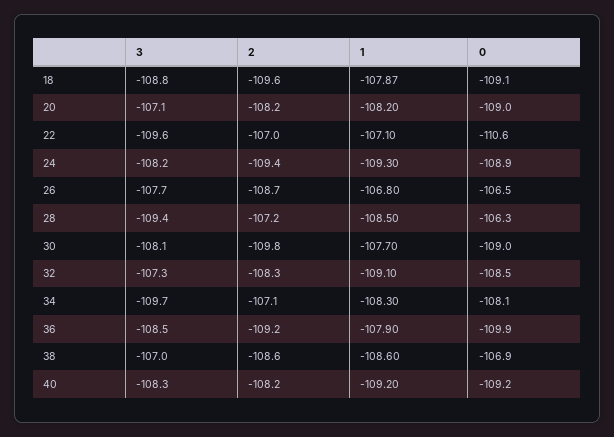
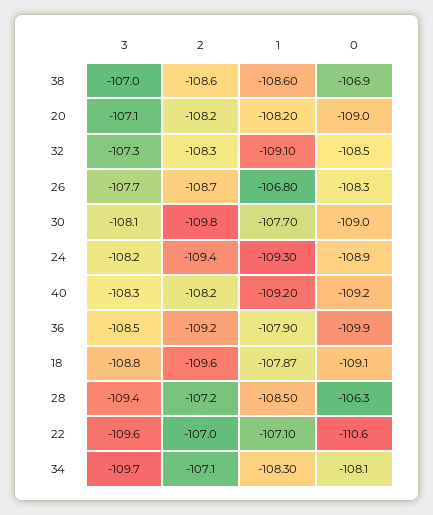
  {
    "3": {
      "18": -108.8,
      "20": -107.1,
      "22": -109.6,
      "24": -108.2,
      "26": -107.7,
      "28": -109.4,
      "30": -108.1,
      "32": -107.3,
      "34": -109.7,
      "36": -108.5,
      "38": -107,
      "40": -108.3
    },
    "2": {
      "18": -109.6,
      "20": -108.2,
      "22": -107,
      "24": -109.4,
      "26": -108.7,
      "28": -107.2,
      "30": -109.8,
      "32": -108.3,
      "34": -107.1,
      "36": -109.2,
      "38": -108.6,
      "40": -108.2
    },
    "1": {
      "18": -107.87,
      "20": -108.2,
      "22": -107.1,
      "24": -109.3,
      "26": -106.8,
      "28": -108.5,
      "30": -107.7,
      "32": -109.1,
      "34": -108.3,
      "36": -107.9,
      "38": -108.6,
      "40": -109.2
    },
    "0": {
      "18": -109.1,
      "20": -109,
      "22": -110.6,
      "24": -108.9,
-     "26": -106.5,
+     "26": -108.3,
      "28": -106.3,
      "30": -109,
      "32": -108.5,
      "34": -108.1,
      "36": -109.9,
      "38": -106.9,
      "40": -109.2
    }
  }

